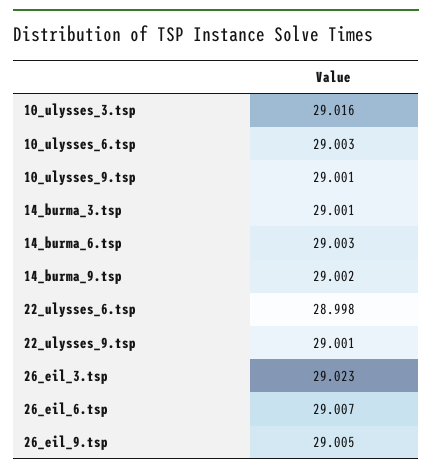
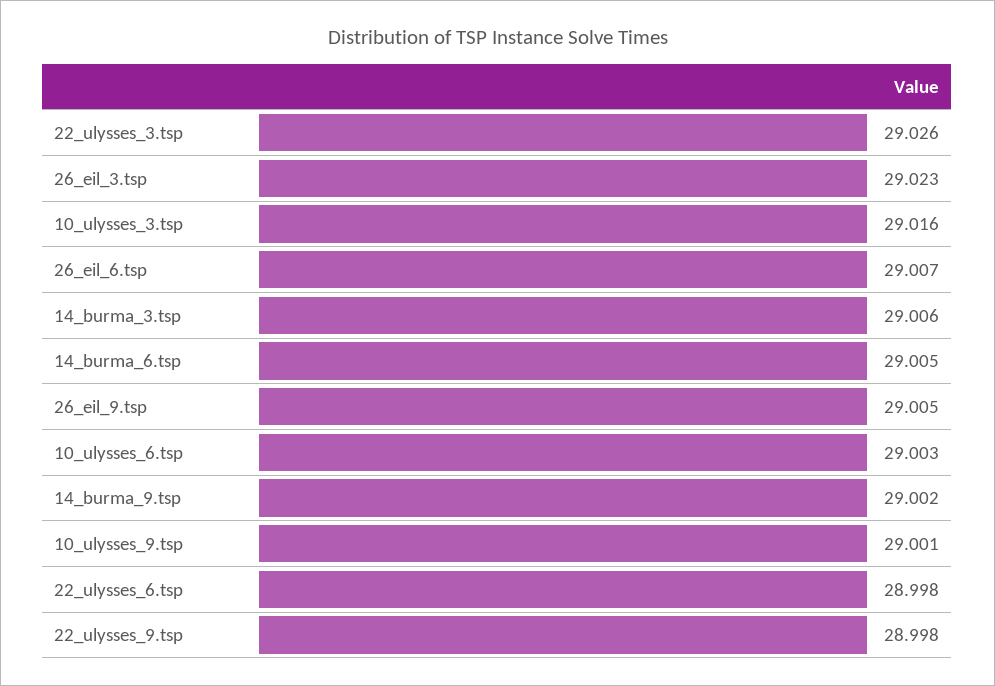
  {
    "10_ulysses_3.tsp": 29.016,
    "10_ulysses_6.tsp": 29.003,
    "10_ulysses_9.tsp": 29.001,
-   "14_burma_3.tsp": 29.001,
+   "14_burma_3.tsp": 29.006,
-   "14_burma_6.tsp": 29.003,
+   "14_burma_6.tsp": 29.005,
    "14_burma_9.tsp": 29.002,
    "22_ulysses_6.tsp": 28.998,
-   "22_ulysses_9.tsp": 29.001,
+   "22_ulysses_9.tsp": 28.998,
    "26_eil_3.tsp": 29.023,
    "26_eil_6.tsp": 29.007,
-   "26_eil_9.tsp": 29.005
+   "26_eil_9.tsp": 29.005,
+   "22_ulysses_3.tsp": 29.026
  }

